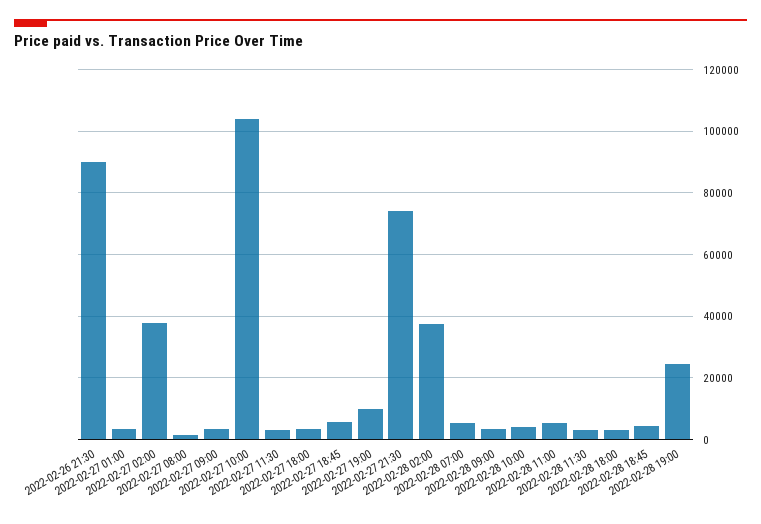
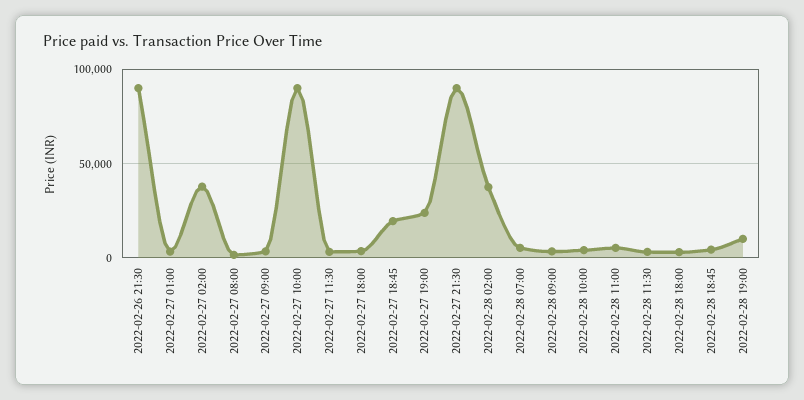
  {
    "2022-02-26 21:30": 90000,
    "2022-02-27 01:00": 4000,
    "2022-02-27 02:00": 38000,
    "2022-02-27 08:00": 2000,
    "2022-02-27 09:00": 4000,
-   "2022-02-27 10:00": 104000,
+   "2022-02-27 10:00": 90000,
    "2022-02-27 11:30": 4000,
    "2022-02-27 18:00": 4000,
-   "2022-02-27 18:45": 6000,
+   "2022-02-27 18:45": 20000,
-   "2022-02-27 19:00": 10000,
+   "2022-02-27 19:00": 25000,
-   "2022-02-27 21:30": 74000,
+   "2022-02-27 21:30": 90000,
    "2022-02-28 02:00": 38000,
    "2022-02-28 07:00": 6000,
    "2022-02-28 09:00": 4000,
    "2022-02-28 10:00": 4000,
    "2022-02-28 11:00": 6000,
    "2022-02-28 11:30": 4000,
    "2022-02-28 18:00": 4000,
    "2022-02-28 18:45": 4000,
-   "2022-02-28 19:00": 24000
+   "2022-02-28 19:00": 10000
  }

